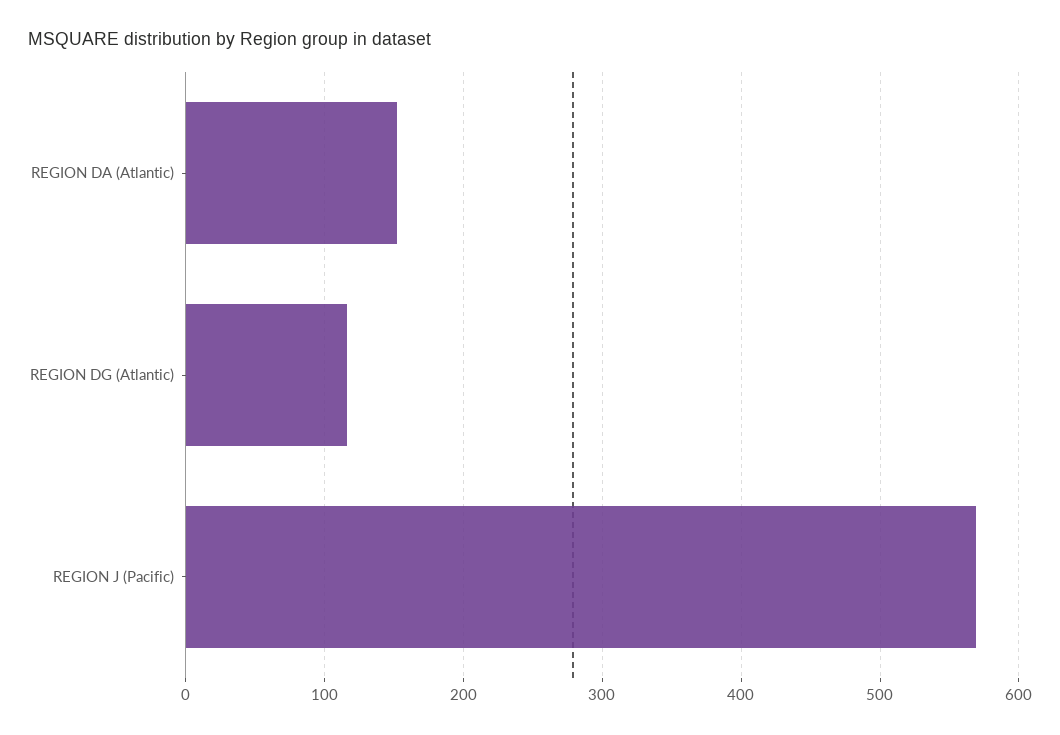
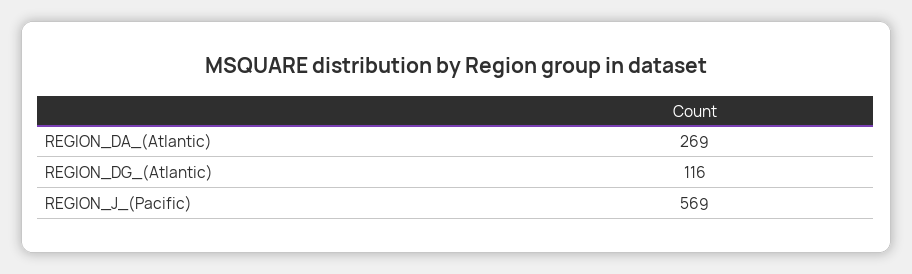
  {
-   "REGION DA (Atlantic)": 150,
+   "REGION DA (Atlantic)": 269,
    "REGION DG (Atlantic)": 116,
    "REGION J (Pacific)": 569
  }

